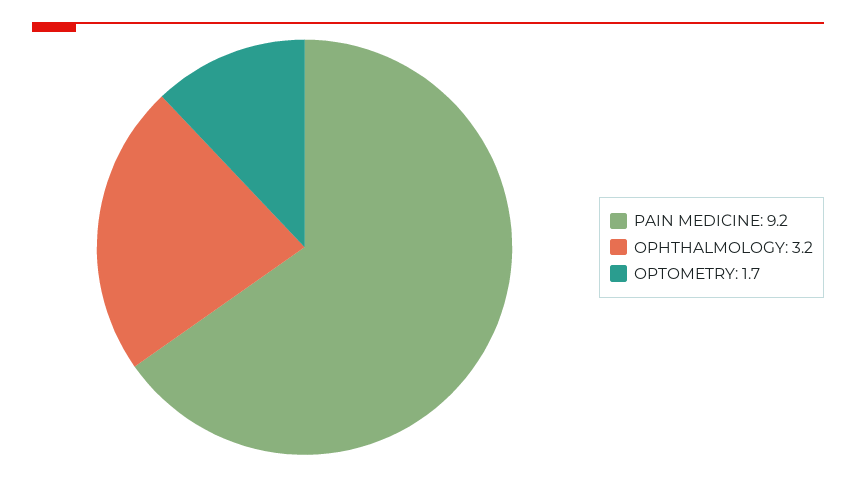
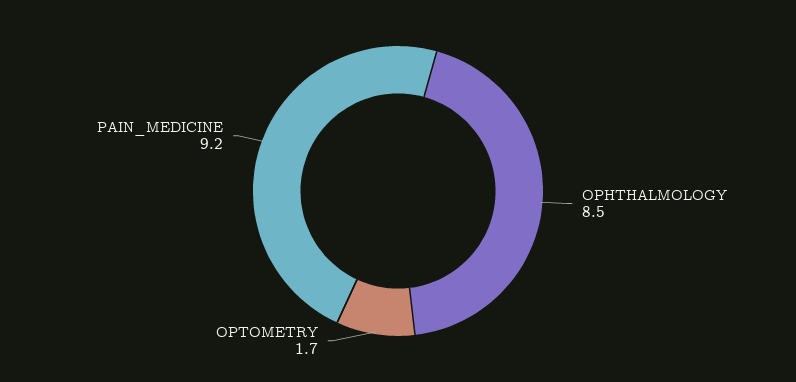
  {
    "PAIN MEDICINE": 9.2,
-   "OPHTHALMOLOGY": 3.2,
+   "OPHTHALMOLOGY": 8.5,
    "OPTOMETRY": 1.7
  }

